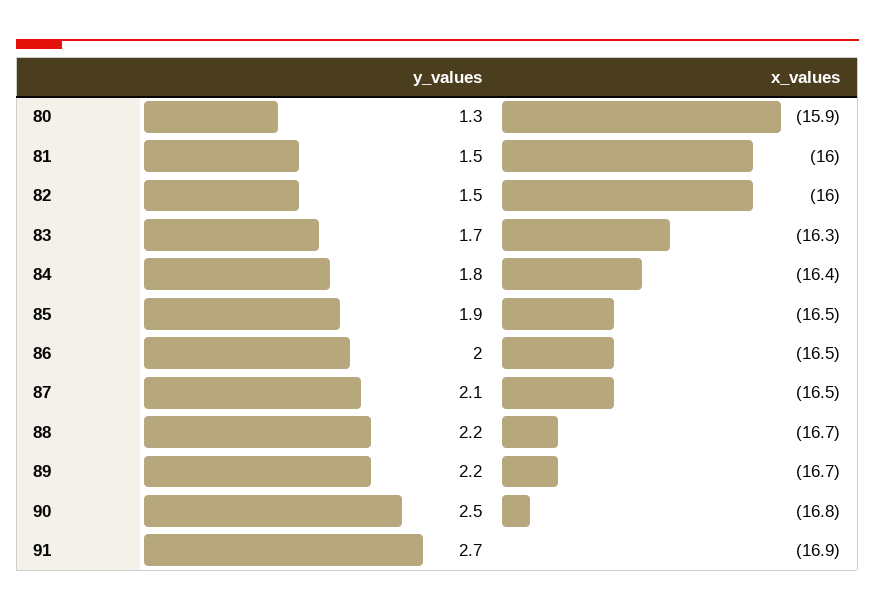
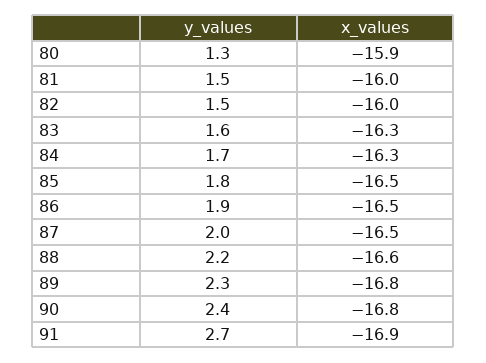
  {
    "y_values": {
      "80": 1.3,
      "81": 1.5,
      "82": 1.5,
-     "83": 1.7,
+     "83": 1.6,
-     "84": 1.8,
+     "84": 1.7,
-     "85": 1.9,
+     "85": 1.8,
-     "86": 2,
+     "86": 1.9,
-     "87": 2.1,
+     "87": 2,
      "88": 2.2,
-     "89": 2.2,
+     "89": 2.3,
-     "90": 2.5,
+     "90": 2.4,
      "91": 2.7
    },
    "x_values": {
      "80": -15.9,
      "81": -16,
      "82": -16,
      "83": -16.3,
-     "84": -16.4,
+     "84": -16.3,
      "85": -16.5,
      "86": -16.5,
      "87": -16.5,
-     "88": -16.7,
+     "88": -16.6,
-     "89": -16.7,
+     "89": -16.8,
      "90": -16.8,
      "91": -16.9
    }
  }

